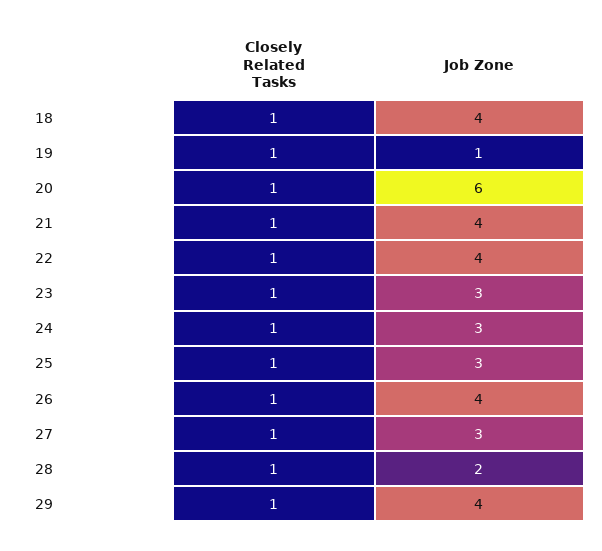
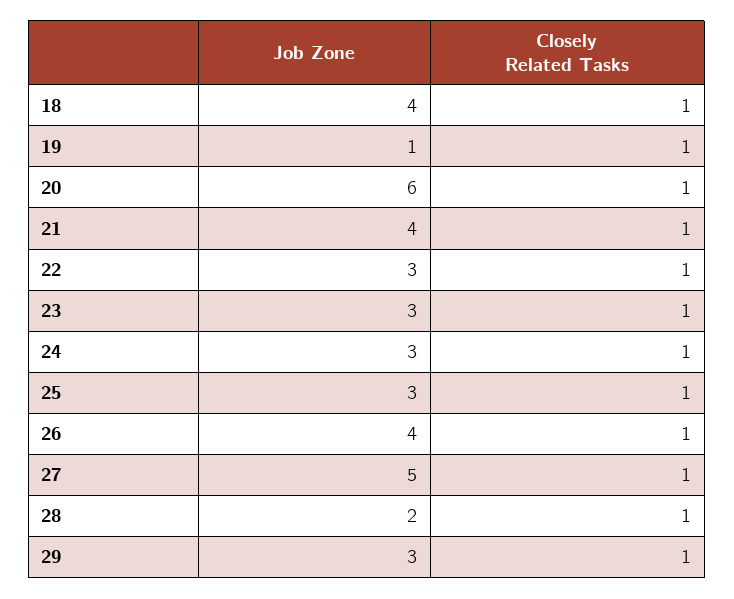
  {
    "Closely Related Tasks": {
      "18": 1,
      "19": 1,
      "20": 1,
      "21": 1,
      "22": 1,
      "23": 1,
      "24": 1,
      "25": 1,
      "26": 1,
      "27": 1,
      "28": 1,
      "29": 1
    },
    "Job Zone": {
      "18": 4,
      "19": 1,
      "20": 6,
      "21": 4,
-     "22": 4,
+     "22": 3,
      "23": 3,
      "24": 3,
      "25": 3,
      "26": 4,
-     "27": 3,
+     "27": 5,
      "28": 2,
-     "29": 4
+     "29": 3
    }
  }

